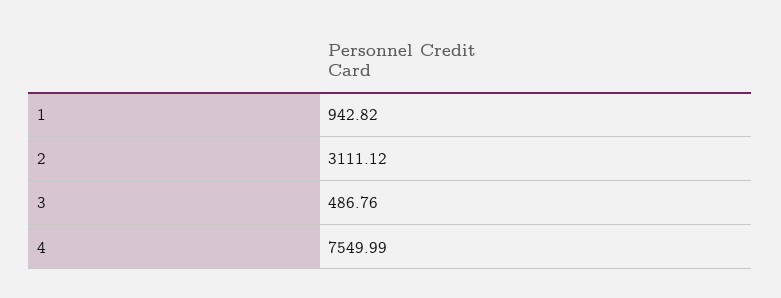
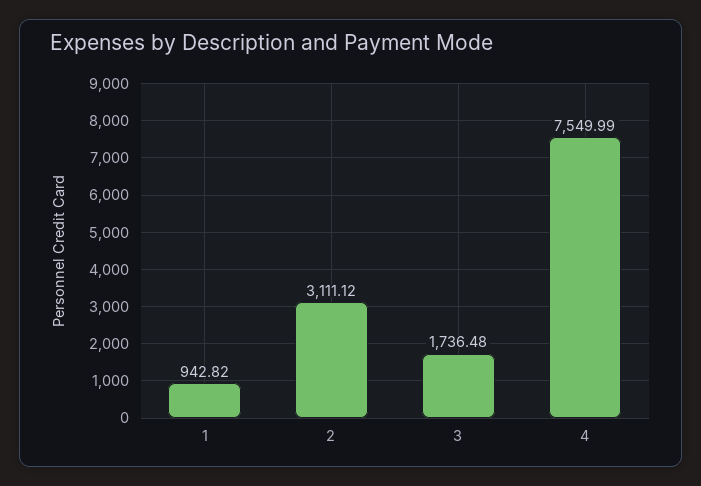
  {
    "1": 942.82,
    "2": 3111.12,
-   "3": 486.76,
+   "3": 1736.48,
    "4": 7549.99
  }

